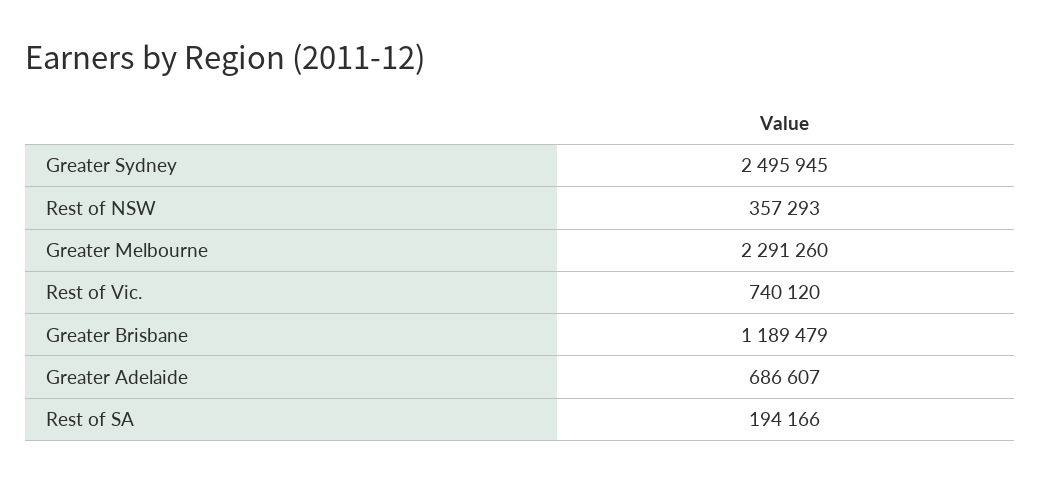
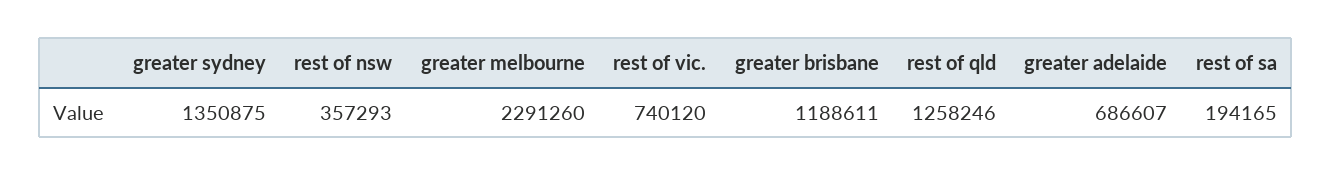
  {
-   "Greater Sydney": 2495945,
+   "Greater Sydney": 1350875,
    "Rest of NSW": 357293,
    "Greater Melbourne": 2291260,
    "Rest of Vic.": 740120,
-   "Greater Brisbane": 1189479,
+   "Greater Brisbane": 1188611,
    "Greater Adelaide": 686607,
-   "Rest of SA": 194166
+   "Rest of SA": 194165,
+   "rest of qld": 1258246
  }

